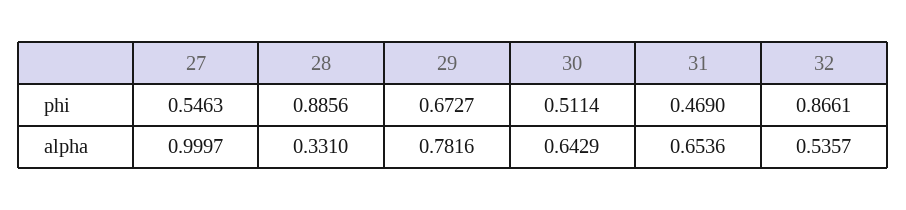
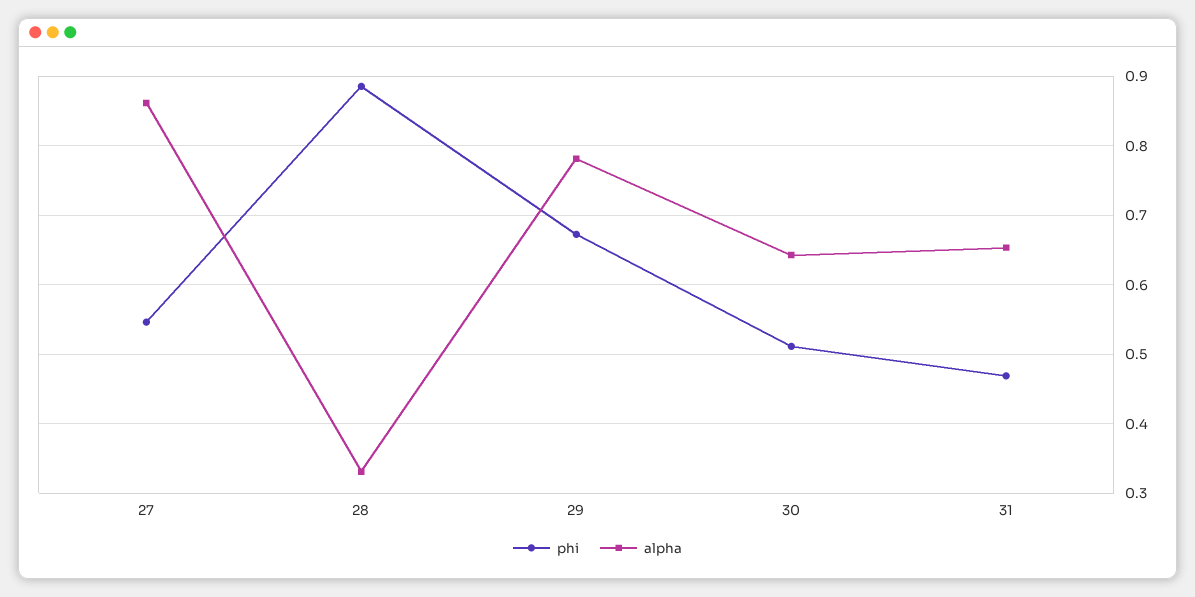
  {
    "phi": {
      "27": 0.5463,
      "28": 0.8856,
      "29": 0.6727,
      "30": 0.5114,
-     "31": 0.469,
+     "31": 0.469
-     "32": 0.8661
    },
    "alpha": {
-     "27": 0.9997,
+     "27": 0.86,
      "28": 0.331,
      "29": 0.7816,
      "30": 0.6429,
-     "31": 0.6536,
+     "31": 0.6536
-     "32": 0.5357
    }
  }

